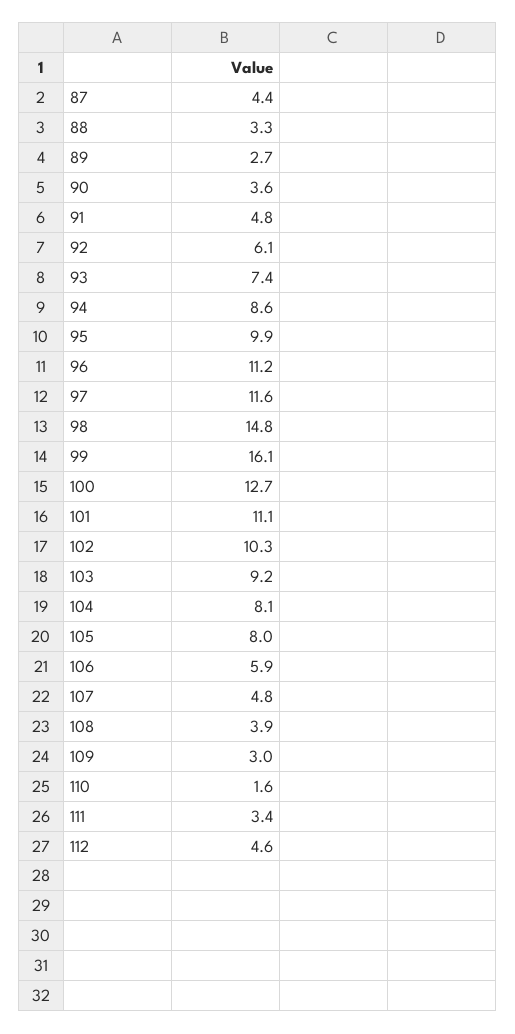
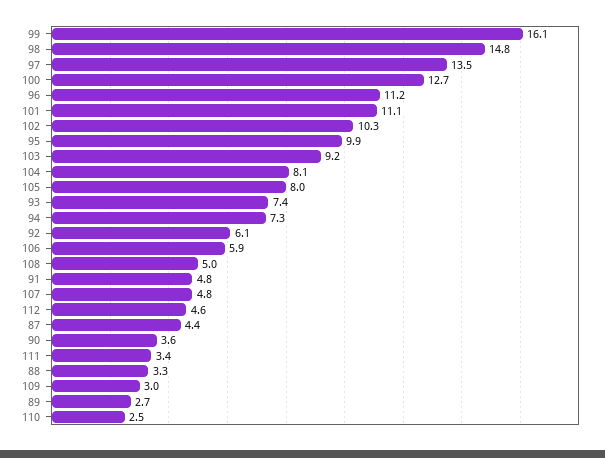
  {
    "87": 4.4,
    "88": 3.3,
    "89": 2.7,
    "90": 3.6,
    "91": 4.8,
    "92": 6.1,
    "93": 7.4,
-   "94": 8.6,
+   "94": 7.3,
    "95": 9.9,
    "96": 11.2,
-   "97": 11.6,
+   "97": 13.5,
    "98": 14.8,
    "99": 16.1,
    "100": 12.7,
    "101": 11.1,
    "102": 10.3,
    "103": 9.2,
    "104": 8.1,
    "105": 8,
    "106": 5.9,
    "107": 4.8,
-   "108": 3.9,
+   "108": 5,
    "109": 3,
-   "110": 1.6,
+   "110": 2.5,
    "111": 3.4,
    "112": 4.6
  }

